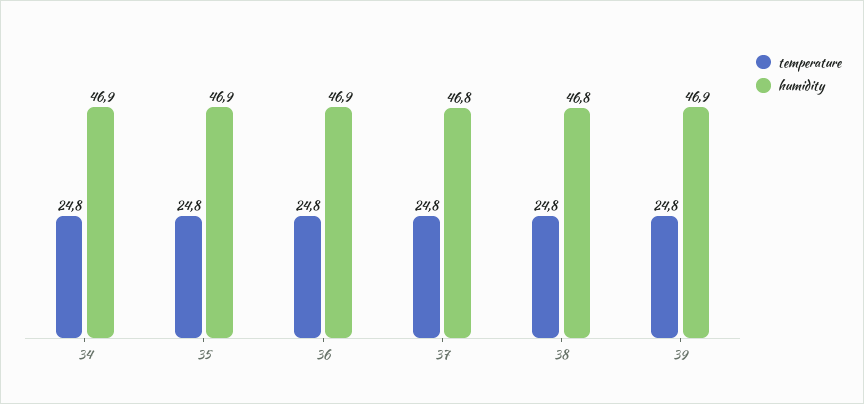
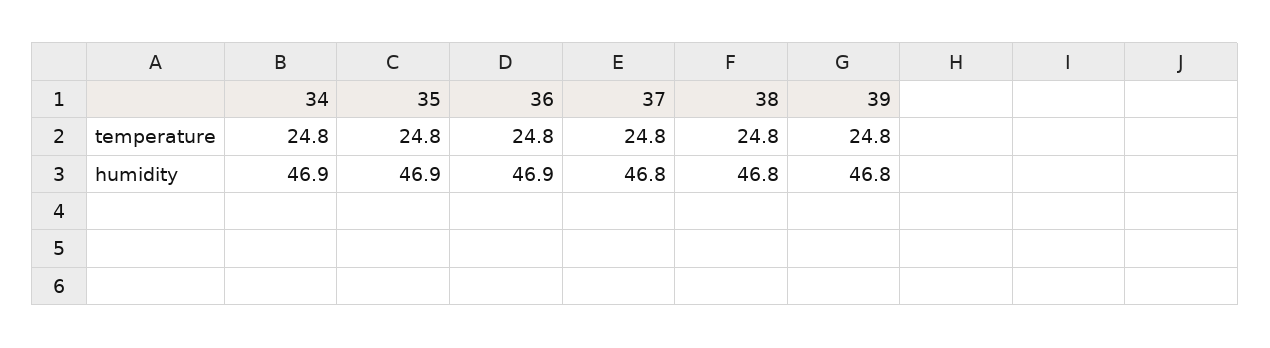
  {
    "temperature": {
      "34": 24.8,
      "35": 24.8,
      "36": 24.8,
      "37": 24.8,
      "38": 24.8,
      "39": 24.8
    },
    "humidity": {
      "34": 46.9,
      "35": 46.9,
      "36": 46.9,
      "37": 46.8,
      "38": 46.8,
-     "39": 46.9
+     "39": 46.8
    }
  }

